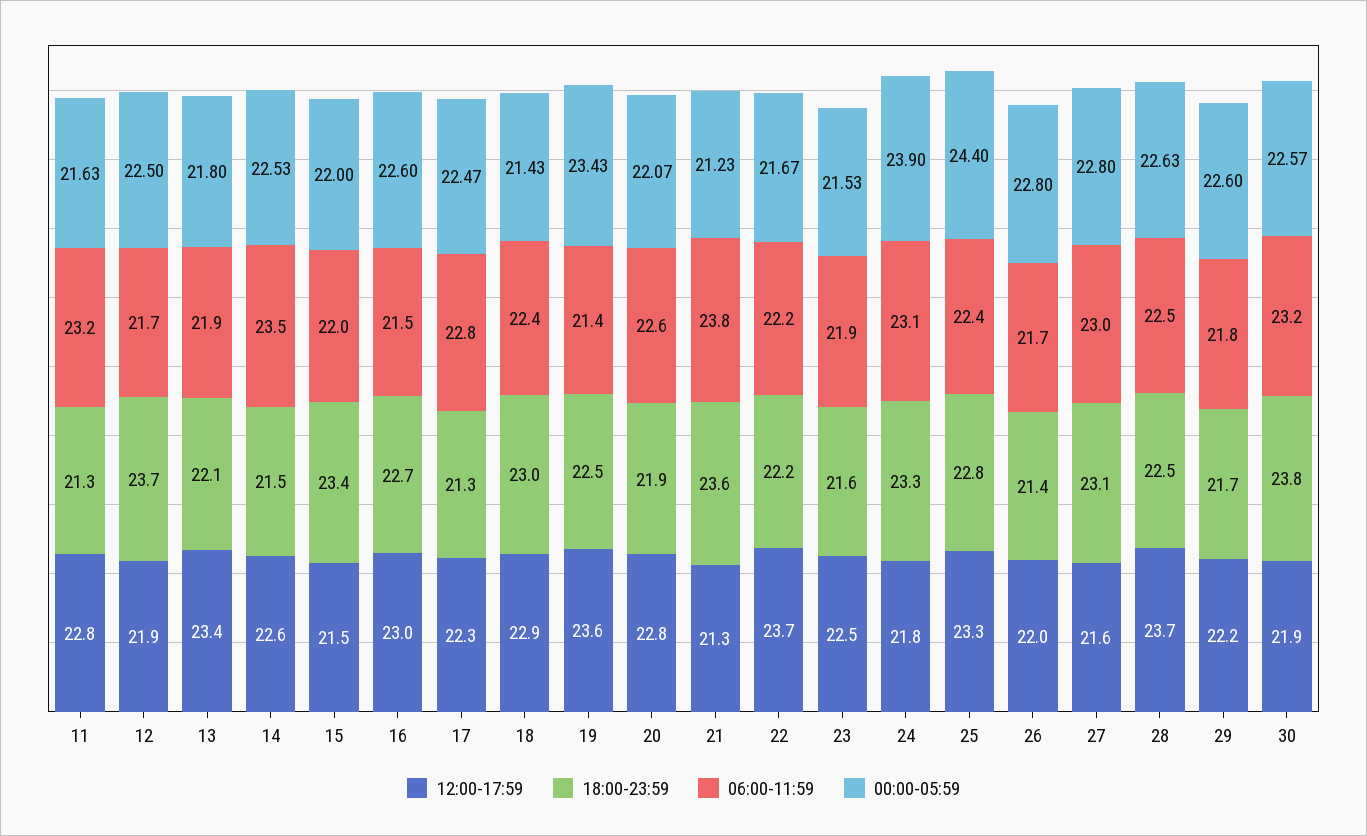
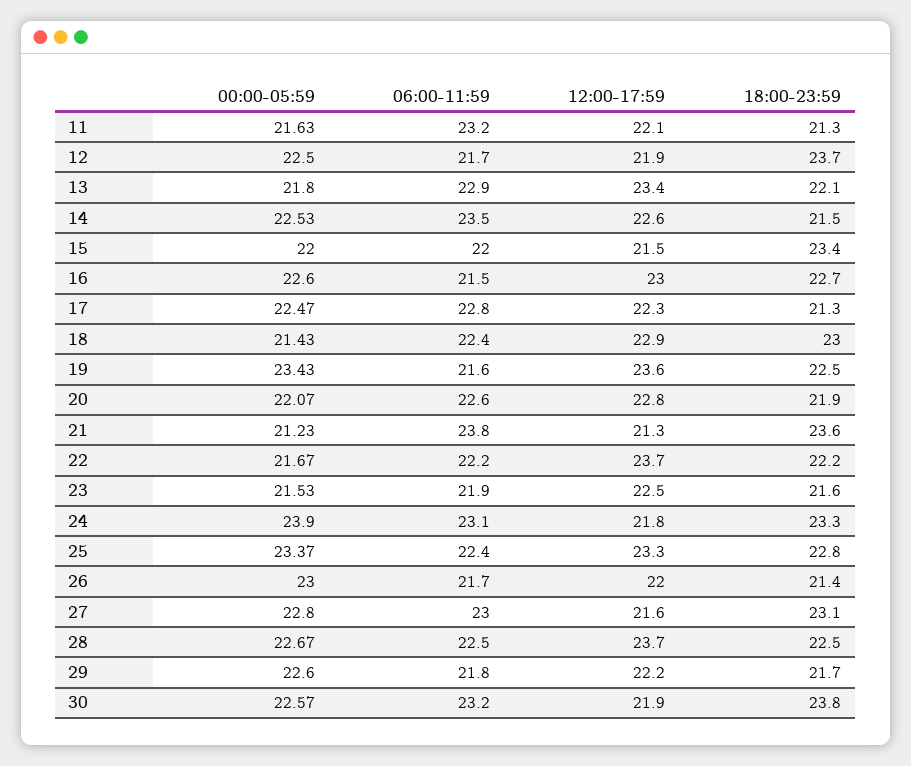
  {
    "12:00-17:59": {
-     "11": 22.8,
+     "11": 22.1,
      "12": 21.9,
      "13": 23.4,
      "14": 22.6,
      "15": 21.5,
      "16": 23,
      "17": 22.3,
      "18": 22.9,
      "19": 23.6,
      "20": 22.8,
      "21": 21.3,
      "22": 23.7,
      "23": 22.5,
      "24": 21.8,
      "25": 23.3,
      "26": 22,
      "27": 21.6,
      "28": 23.7,
      "29": 22.2,
      "30": 21.9
    },
    "18:00-23:59": {
      "11": 21.3,
      "12": 23.7,
      "13": 22.1,
      "14": 21.5,
      "15": 23.4,
      "16": 22.7,
      "17": 21.3,
      "18": 23,
      "19": 22.5,
      "20": 21.9,
      "21": 23.6,
      "22": 22.2,
      "23": 21.6,
      "24": 23.3,
      "25": 22.8,
      "26": 21.4,
      "27": 23.1,
      "28": 22.5,
      "29": 21.7,
      "30": 23.8
    },
    "06:00-11:59": {
      "11": 23.2,
      "12": 21.7,
-     "13": 21.9,
+     "13": 22.9,
      "14": 23.5,
      "15": 22,
      "16": 21.5,
      "17": 22.8,
      "18": 22.4,
-     "19": 21.4,
+     "19": 21.6,
      "20": 22.6,
      "21": 23.8,
      "22": 22.2,
      "23": 21.9,
      "24": 23.1,
      "25": 22.4,
      "26": 21.7,
      "27": 23,
      "28": 22.5,
      "29": 21.8,
      "30": 23.2
    },
    "00:00-05:59": {
      "11": 21.63,
      "12": 22.5,
      "13": 21.8,
      "14": 22.53,
      "15": 22,
      "16": 22.6,
      "17": 22.47,
      "18": 21.43,
      "19": 23.43,
      "20": 22.07,
      "21": 21.23,
      "22": 21.67,
      "23": 21.53,
      "24": 23.9,
-     "25": 24.4,
+     "25": 23.37,
-     "26": 22.8,
+     "26": 23,
      "27": 22.8,
-     "28": 22.63,
+     "28": 22.67,
      "29": 22.6,
      "30": 22.57
    }
  }

